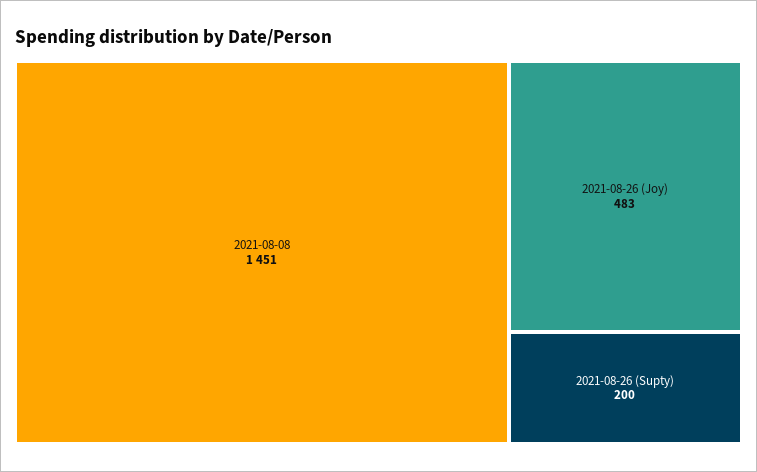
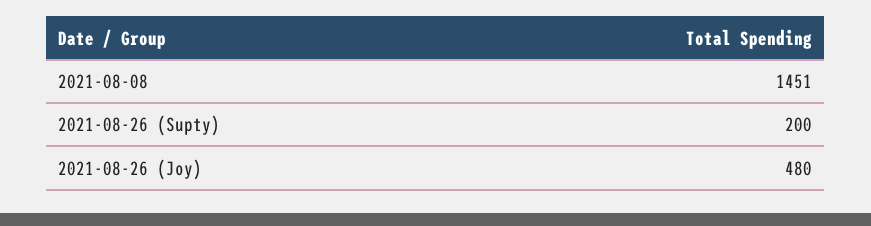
  {
    "2021-08-08": 1451,
-   "2021-08-26 (Joy)": 483,
+   "2021-08-26 (Joy)": 480,
    "2021-08-26 (Supty)": 200
  }

